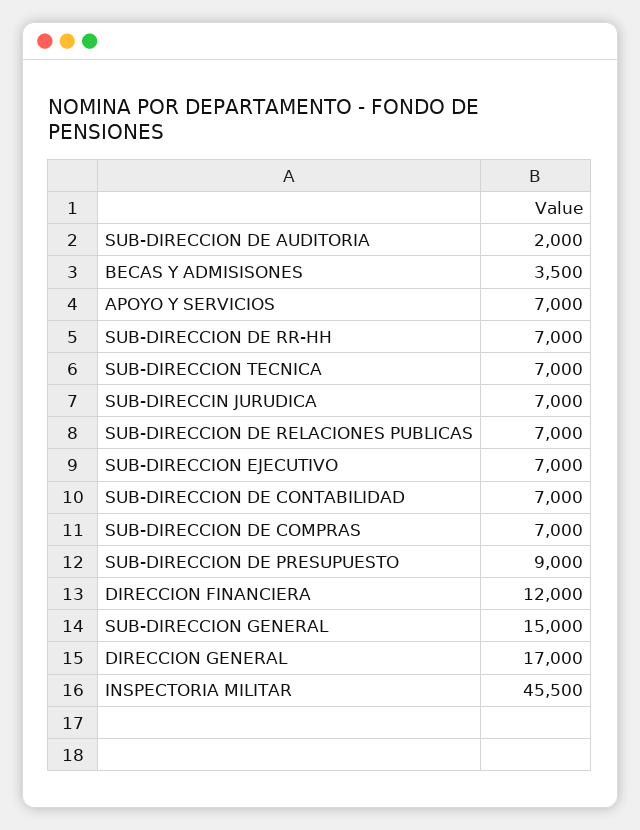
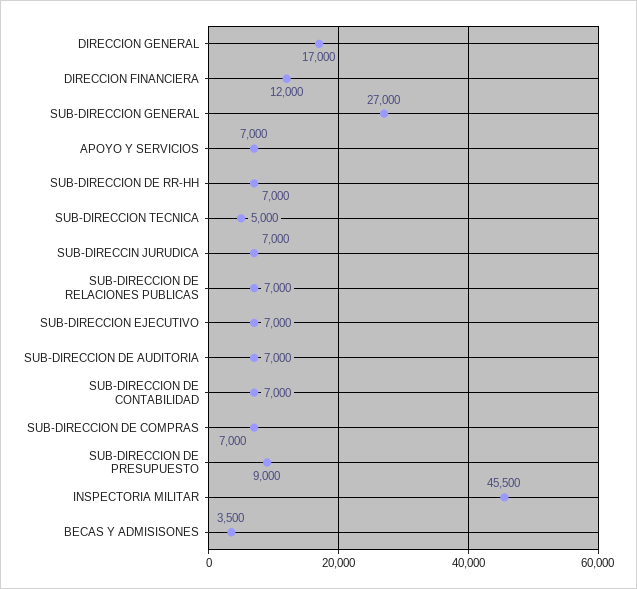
  {
-   "SUB-DIRECCION DE AUDITORIA": 2000,
+   "SUB-DIRECCION DE AUDITORIA": 7000,
    "BECAS Y ADMISISONES": 3500,
    "APOYO Y SERVICIOS": 7000,
    "SUB-DIRECCION DE RR-HH": 7000,
-   "SUB-DIRECCION TECNICA": 7000,
+   "SUB-DIRECCION TECNICA": 5000,
    "SUB-DIRECCIN JURUDICA": 7000,
    "SUB-DIRECCION DE RELACIONES PUBLICAS": 7000,
    "SUB-DIRECCION EJECUTIVO": 7000,
    "SUB-DIRECCION DE CONTABILIDAD": 7000,
    "SUB-DIRECCION DE COMPRAS": 7000,
    "SUB-DIRECCION DE PRESUPUESTO": 9000,
    "DIRECCION FINANCIERA": 12000,
-   "SUB-DIRECCION GENERAL": 15000,
+   "SUB-DIRECCION GENERAL": 27000,
    "DIRECCION GENERAL": 17000,
    "INSPECTORIA MILITAR": 45500
  }

